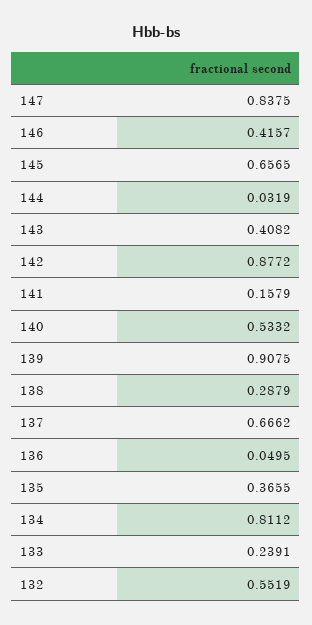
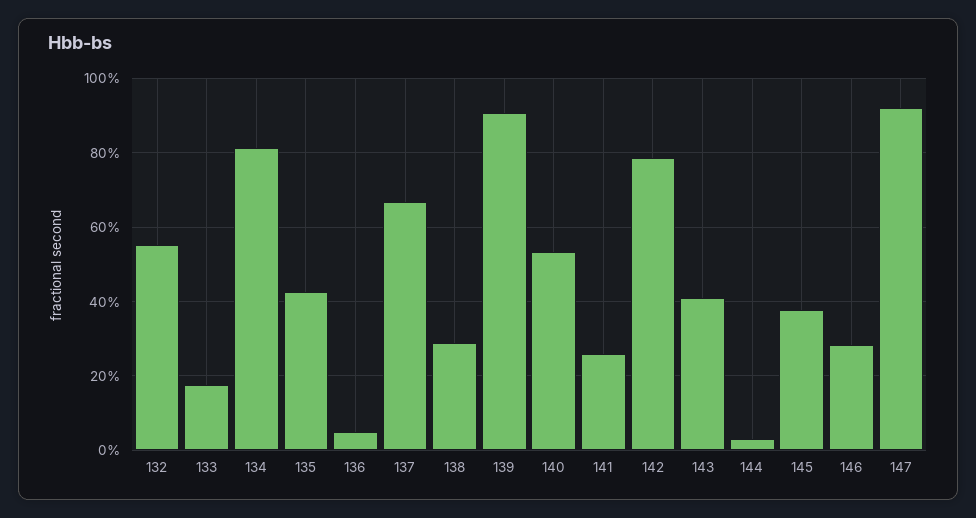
  {
-   "147": 0.8375,
+   "147": 0.92,
-   "146": 0.4157,
+   "146": 0.28,
-   "145": 0.6565,
+   "145": 0.38,
    "144": 0.0319,
    "143": 0.4082,
-   "142": 0.8772,
+   "142": 0.78,
-   "141": 0.1579,
+   "141": 0.26,
    "140": 0.5332,
    "139": 0.9075,
    "138": 0.2879,
    "137": 0.6662,
    "136": 0.0495,
-   "135": 0.3655,
+   "135": 0.42,
    "134": 0.8112,
-   "133": 0.2391,
+   "133": 0.18,
    "132": 0.5519
  }

